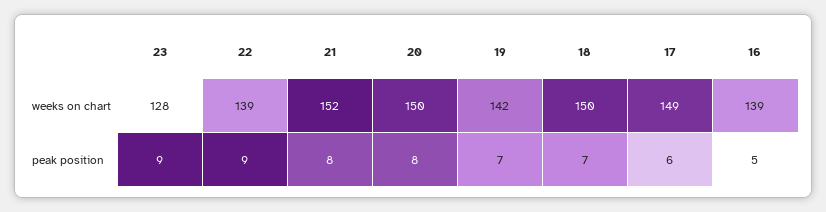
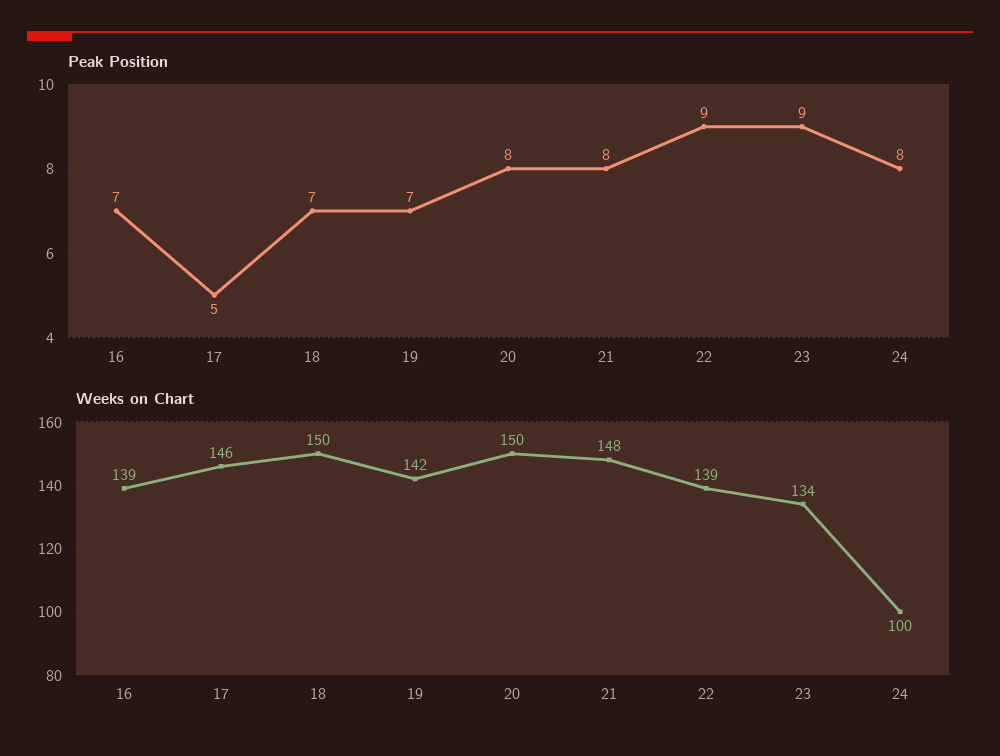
  {
    "weeks on chart": {
-     "23": 128,
+     "23": 134,
      "22": 139,
-     "21": 152,
+     "21": 148,
      "20": 150,
      "19": 142,
      "18": 150,
-     "17": 149,
+     "17": 146,
-     "16": 139
+     "16": 139,
+     "24": 100
    },
    "peak position": {
      "23": 9,
      "22": 9,
      "21": 8,
      "20": 8,
      "19": 7,
      "18": 7,
-     "17": 6,
+     "17": 5,
-     "16": 5
+     "16": 7,
+     "24": 8
    }
  }

